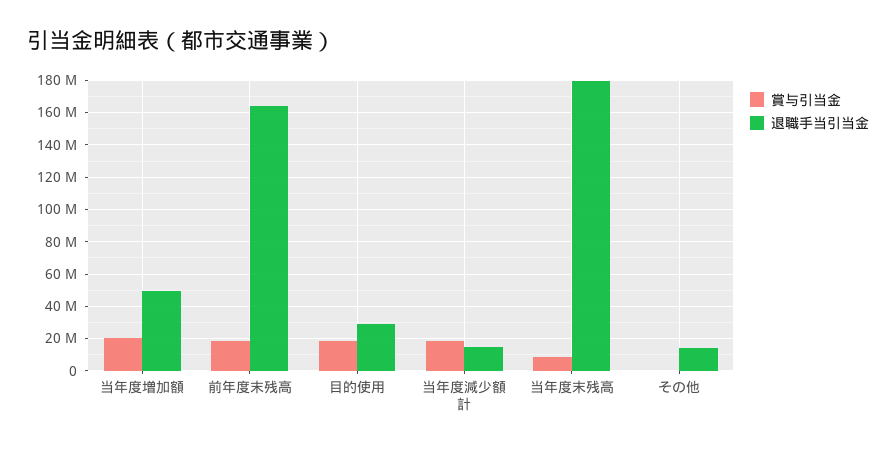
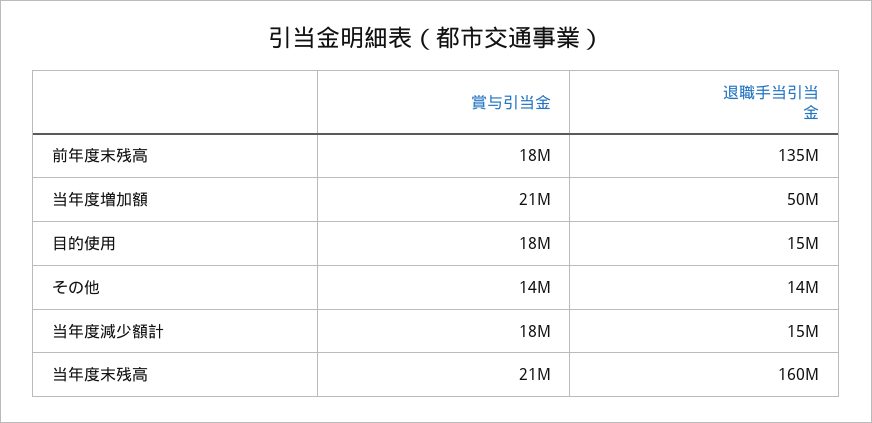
  {
    "賞与引当金": {
      "当年度増加額": 21000000,
      "前年度末残高": 18000000,
      "目的使用": 18000000,
      "当年度減少額計": 18000000,
-     "当年度末残高": 10000000,
+     "当年度末残高": 21000000,
-     "その他": 0
+     "その他": 14000000
    },
    "退職手当引当金": {
      "当年度増加額": 50000000,
-     "前年度末残高": 165000000,
+     "前年度末残高": 135000000,
-     "目的使用": 30000000,
+     "目的使用": 15000000,
      "当年度減少額計": 15000000,
-     "当年度末残高": 180000000,
+     "当年度末残高": 160000000,
      "その他": 14000000
    }
  }

